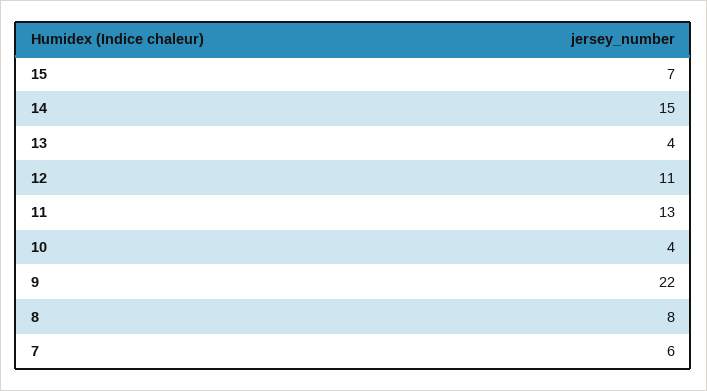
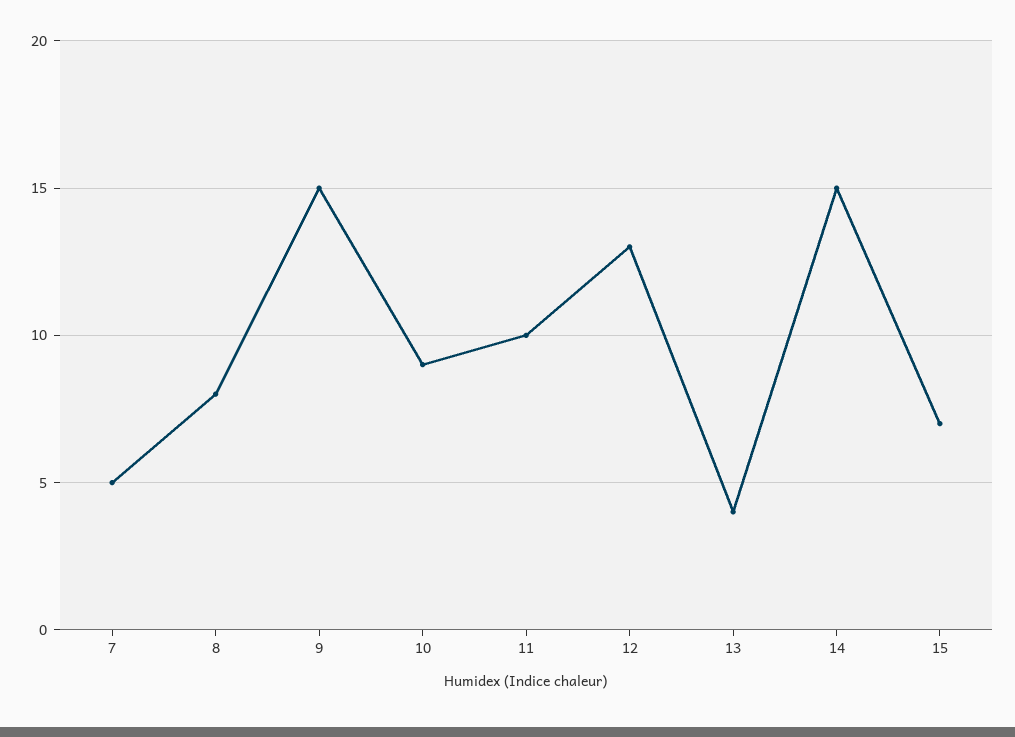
  {
    "15": 7,
    "14": 15,
    "13": 4,
-   "12": 11,
+   "12": 13,
-   "11": 13,
+   "11": 10,
-   "10": 4,
+   "10": 9,
-   "9": 22,
+   "9": 15,
    "8": 8,
-   "7": 6
+   "7": 5
  }

